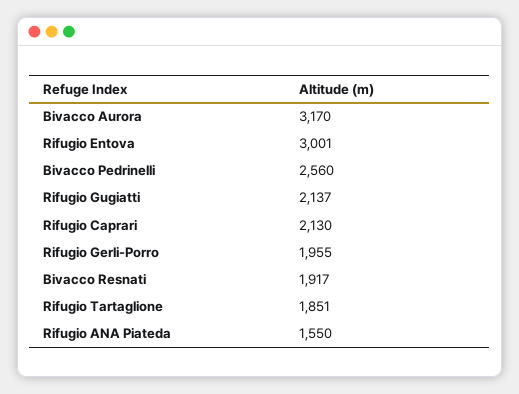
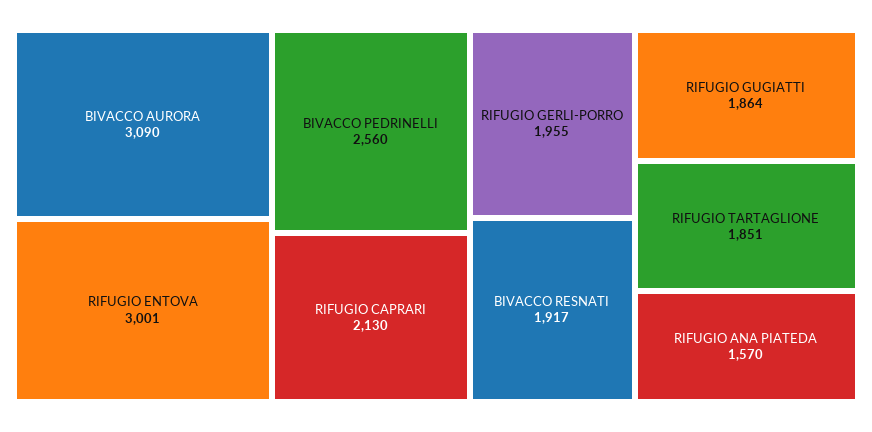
  {
-   "Bivacco Aurora": 3170,
+   "Bivacco Aurora": 3090,
    "Rifugio Entova": 3001,
    "Bivacco Pedrinelli": 2560,
-   "Rifugio Gugiatti": 2137,
+   "Rifugio Gugiatti": 1864,
    "Rifugio Caprari": 2130,
    "Rifugio Gerli-Porro": 1955,
    "Bivacco Resnati": 1917,
    "Rifugio Tartaglione": 1851,
-   "Rifugio ANA Piateda": 1550
+   "Rifugio ANA Piateda": 1570
  }

